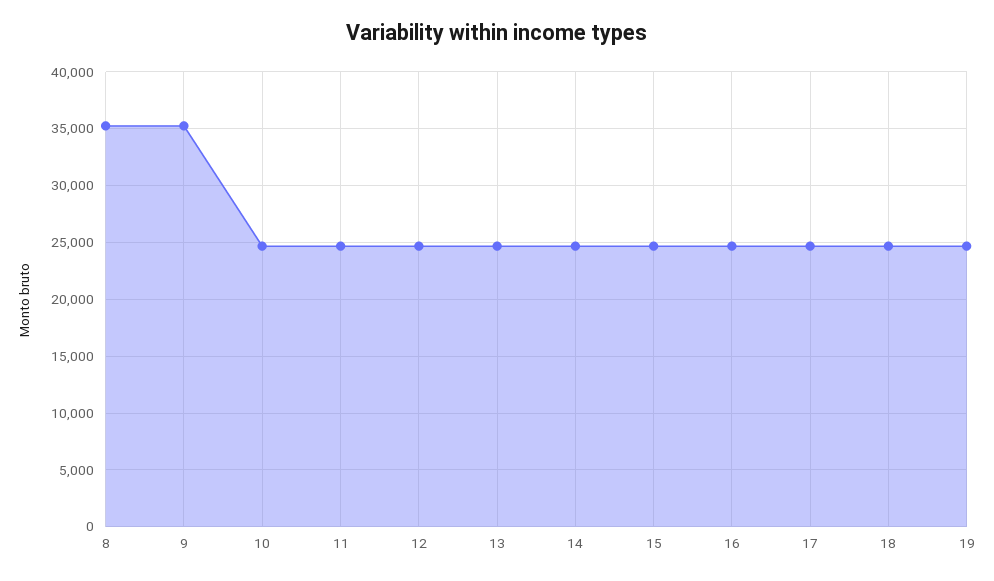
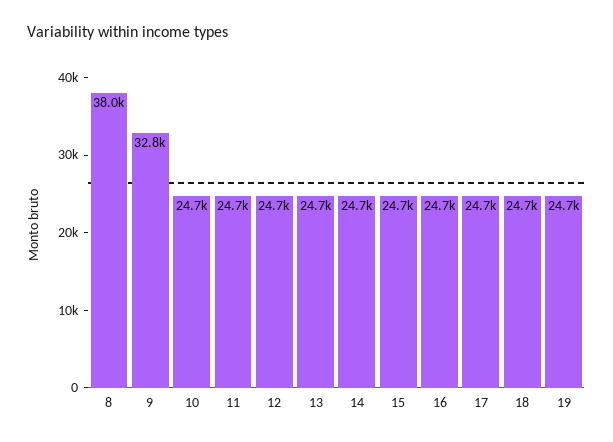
  {
-   "8": 35000,
+   "8": 38000,
-   "9": 35000,
+   "9": 32800,
    "10": 24700,
    "11": 24700,
    "12": 24700,
    "13": 24700,
    "14": 24700,
    "15": 24700,
    "16": 24700,
    "17": 24700,
    "18": 24700,
    "19": 24700
  }

